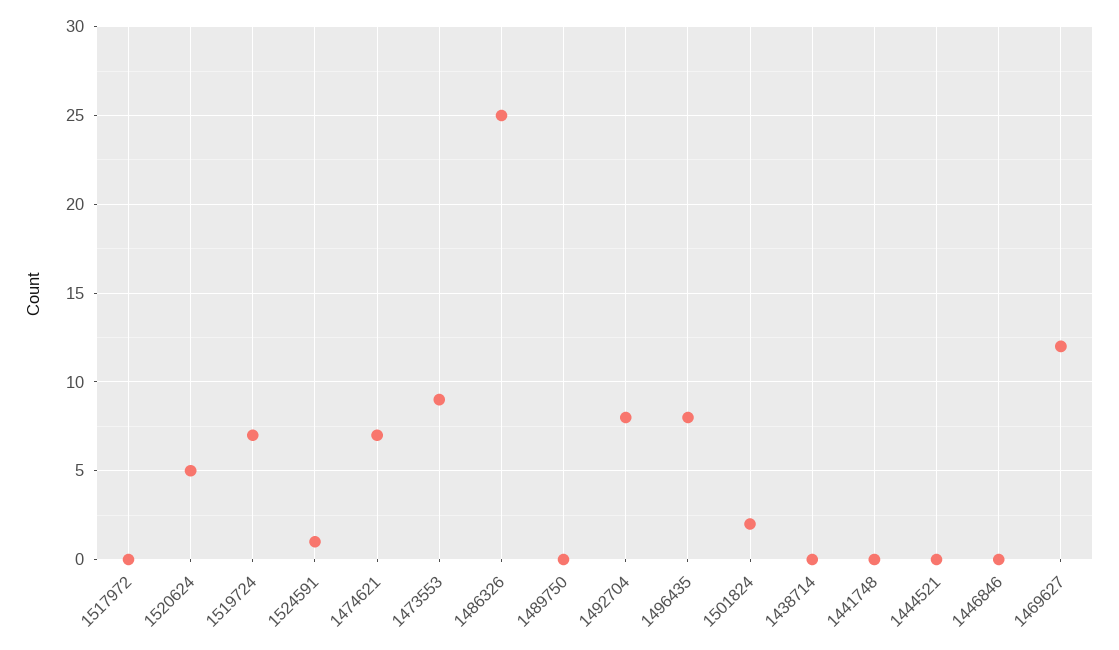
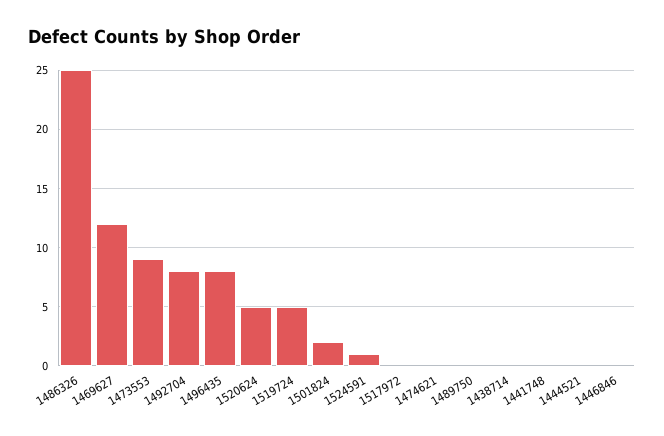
  {
    "1517972": 0,
    "1520624": 5,
-   "1519724": 7,
+   "1519724": 5,
    "1524591": 1,
-   "1474621": 7,
+   "1474621": 0,
    "1473553": 9,
    "1486326": 25,
    "1489750": 0,
    "1492704": 8,
    "1496435": 8,
    "1501824": 2,
    "1438714": 0,
    "1441748": 0,
    "1444521": 0,
    "1446846": 0,
    "1469627": 12
  }

